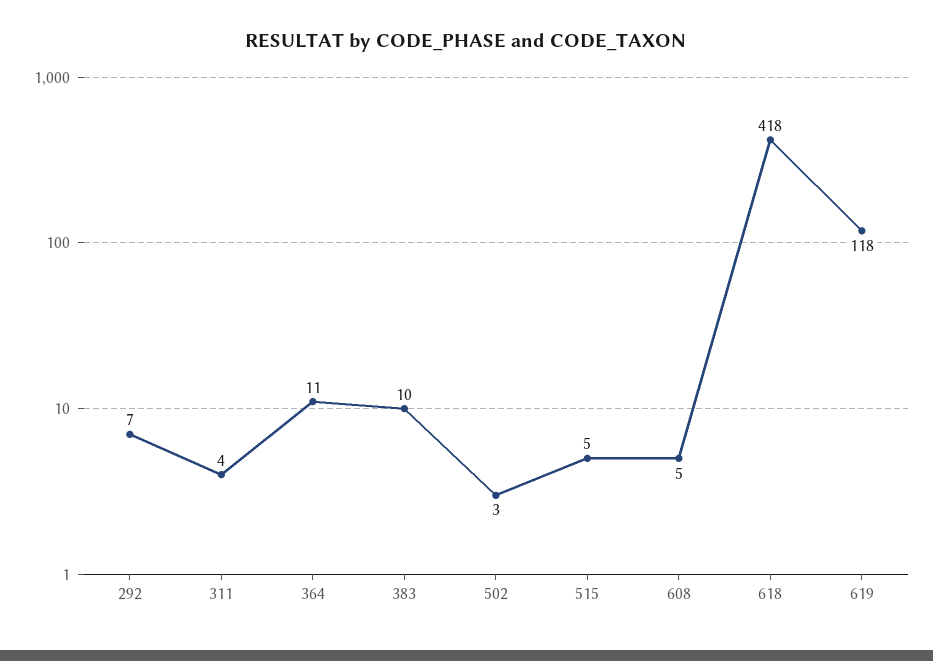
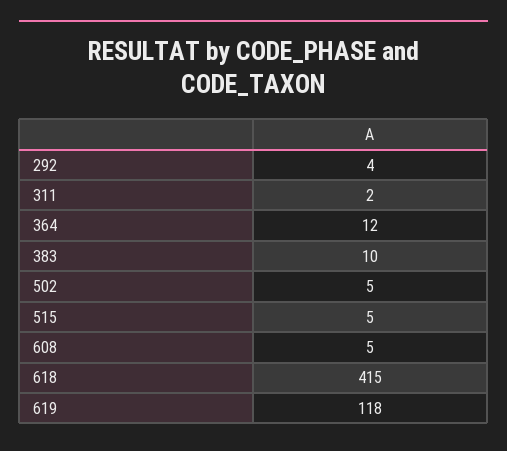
  {
-   "292": 7,
+   "292": 4,
-   "311": 4,
+   "311": 2,
-   "364": 11,
+   "364": 12,
    "383": 10,
-   "502": 3,
+   "502": 5,
    "515": 5,
    "608": 5,
-   "618": 418,
+   "618": 415,
    "619": 118
  }

